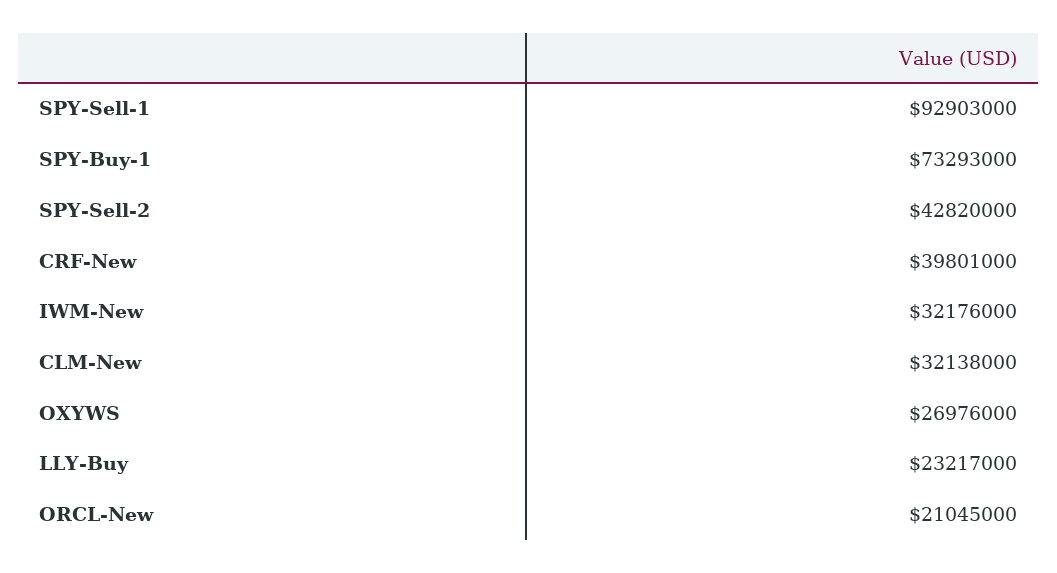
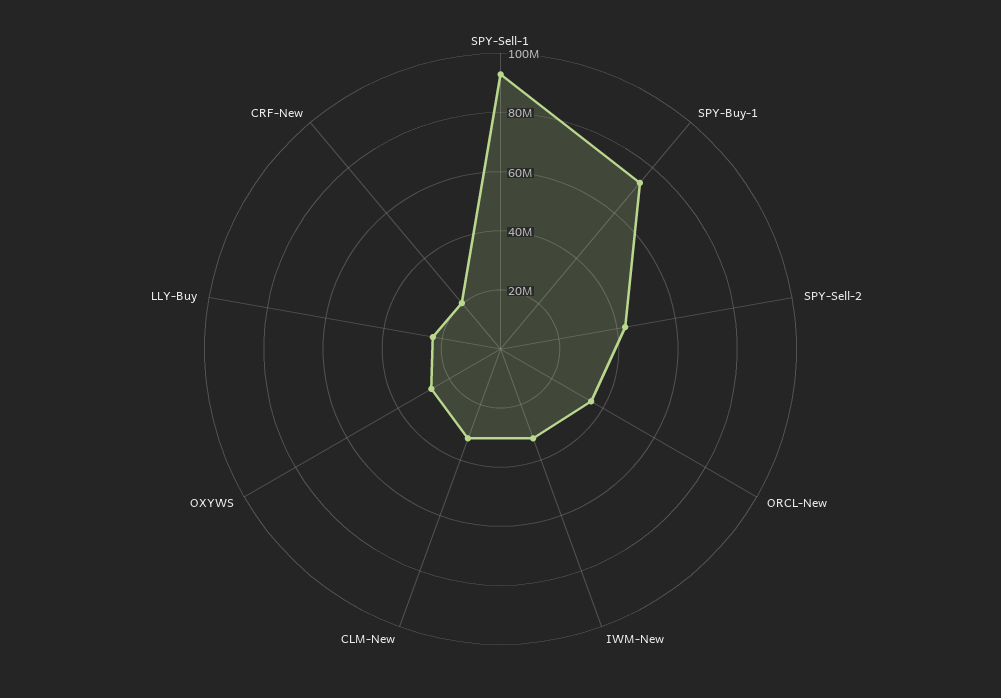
  {
    "SPY-Sell-1": 92903000,
    "SPY-Buy-1": 73293000,
    "SPY-Sell-2": 42820000,
-   "CRF-New": 39801000,
+   "CRF-New": 20000000,
    "IWM-New": 32176000,
    "CLM-New": 32138000,
    "OXYWS": 26976000,
    "LLY-Buy": 23217000,
-   "ORCL-New": 21045000
+   "ORCL-New": 35000000
  }

